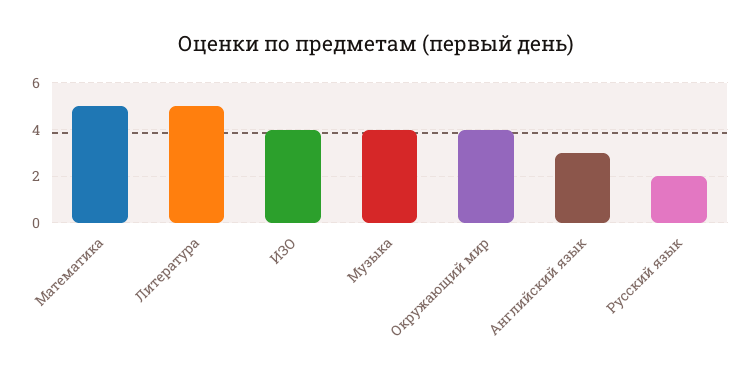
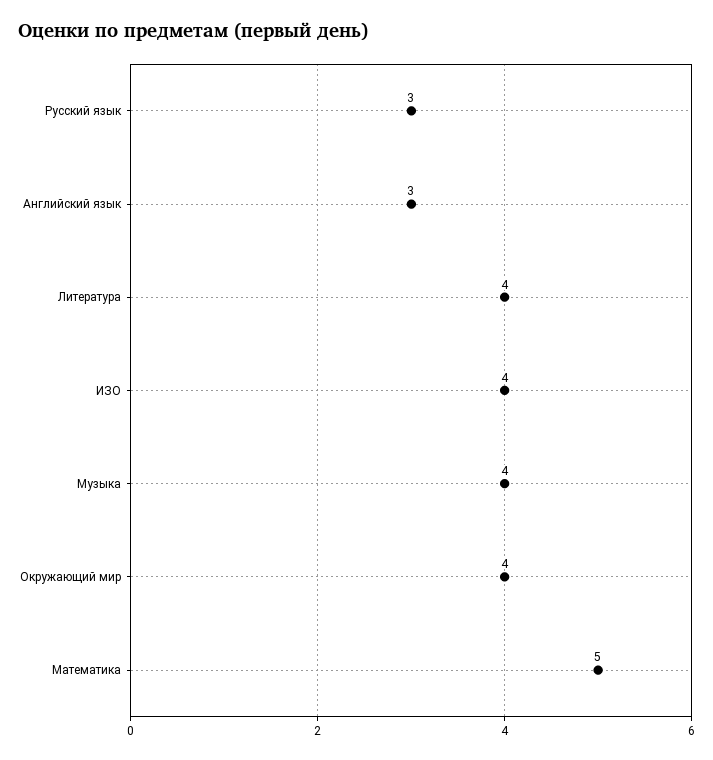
  {
    "Математика": 5,
-   "Литература": 5,
+   "Литература": 4,
    "ИЗО": 4,
    "Музыка": 4,
    "Окружающий мир": 4,
    "Английский язык": 3,
-   "Русский язык": 2
+   "Русский язык": 3
  }

